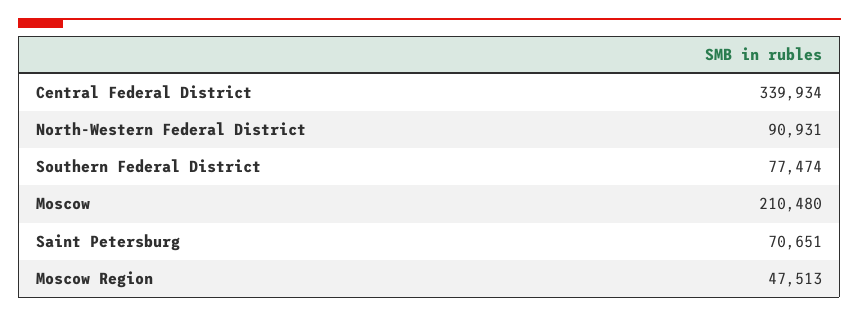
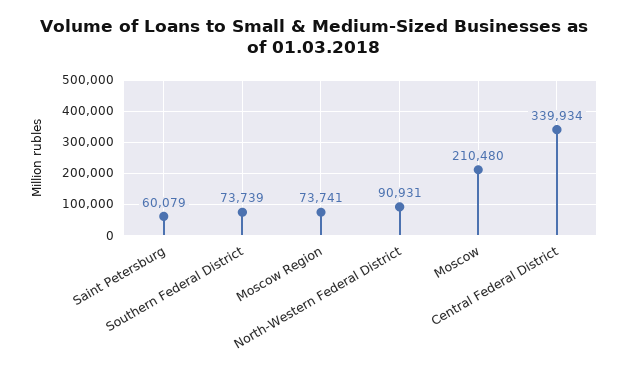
  {
    "Central Federal District": 339934,
    "North-Western Federal District": 90931,
-   "Southern Federal District": 77474,
+   "Southern Federal District": 73739,
    "Moscow": 210480,
-   "Saint Petersburg": 70651,
+   "Saint Petersburg": 60079,
-   "Moscow Region": 47513
+   "Moscow Region": 73741
  }

